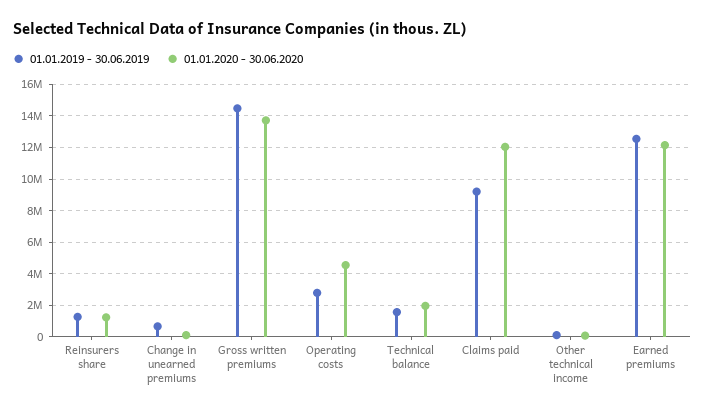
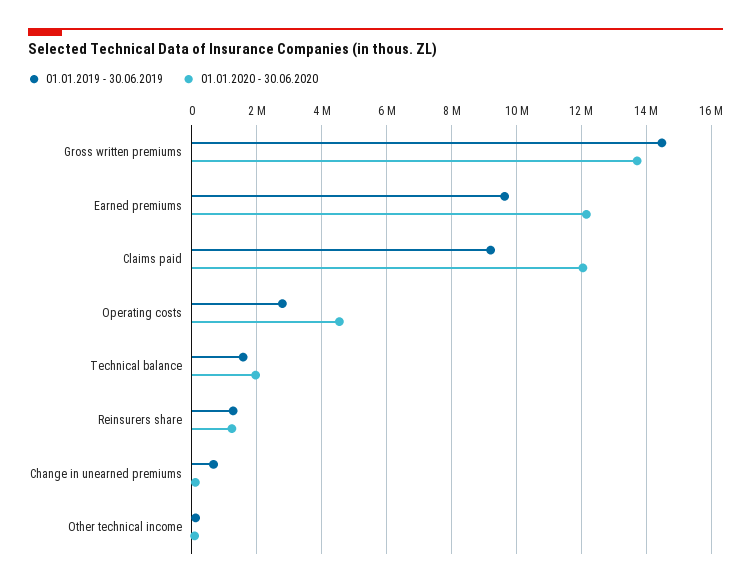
  {
    "01.01.2019 - 30.06.2019": {
      "Reinsurers share": 1200000,
      "Change in unearned premiums": 600000,
      "Gross written premiums": 14400000,
      "Operating costs": 2800000,
      "Technical balance": 1600000,
      "Claims paid": 9200000,
      "Other technical income": 200000,
-     "Earned premiums": 12500000
+     "Earned premiums": 9600000
    },
    "01.01.2020 - 30.06.2020": {
      "Reinsurers share": 1200000,
      "Change in unearned premiums": 200000,
      "Gross written premiums": 13800000,
      "Operating costs": 4600000,
      "Technical balance": 2000000,
      "Claims paid": 12000000,
      "Other technical income": 0,
      "Earned premiums": 12200000
    }
  }

